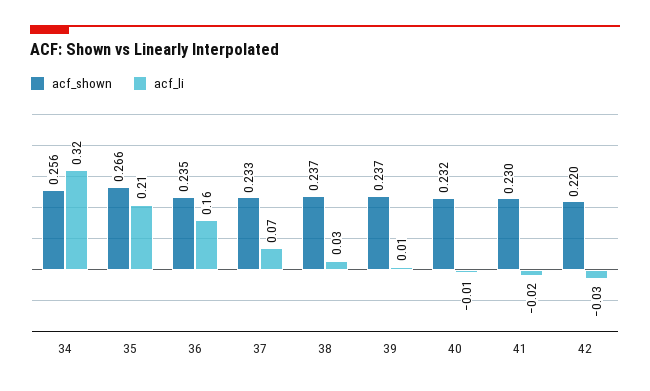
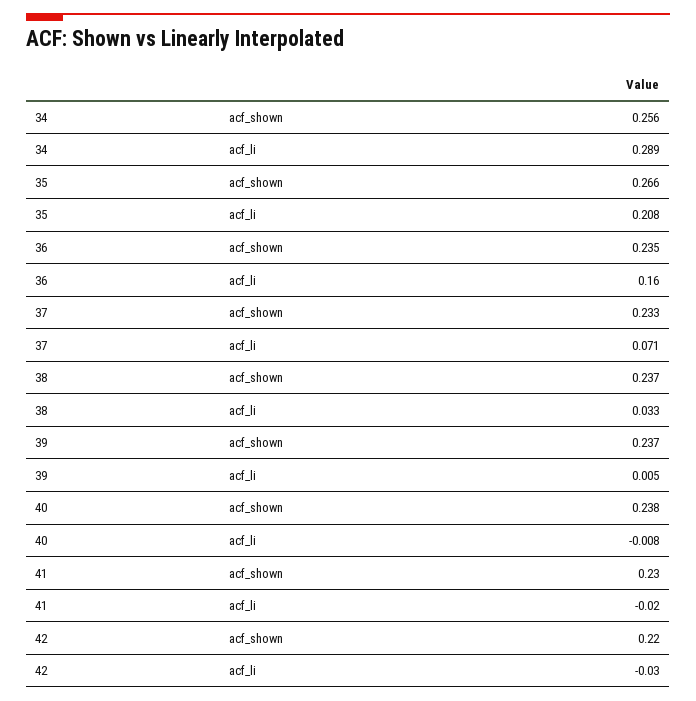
  {
    "acf_shown": {
      "34": 0.256,
      "35": 0.266,
      "36": 0.235,
      "37": 0.233,
      "38": 0.237,
      "39": 0.237,
-     "40": 0.232,
+     "40": 0.238,
      "41": 0.23,
      "42": 0.22
    },
    "acf_li": {
-     "34": 0.32,
+     "34": 0.289,
      "35": 0.208,
      "36": 0.16,
      "37": 0.071,
      "38": 0.033,
      "39": 0.005,
      "40": -0.008,
      "41": -0.02,
      "42": -0.03
    }
  }

